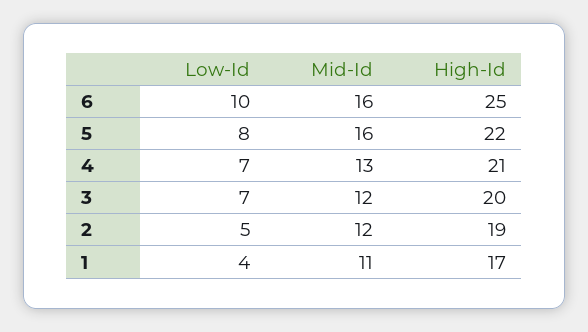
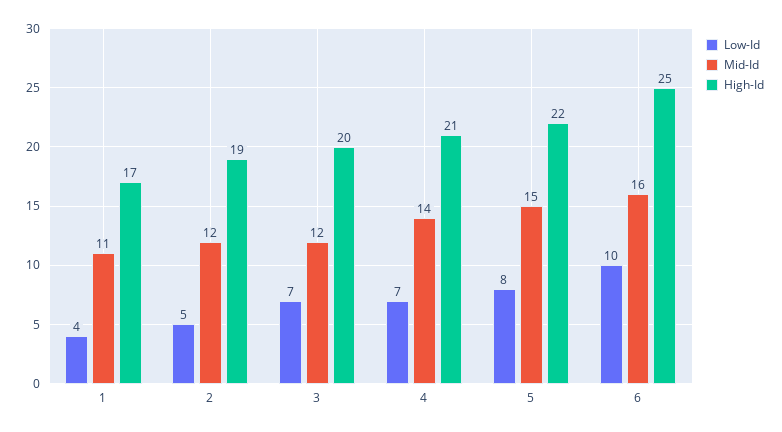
  {
    "Low-Id": {
      "6": 10,
      "5": 8,
      "4": 7,
      "3": 7,
      "2": 5,
      "1": 4
    },
    "Mid-Id": {
      "6": 16,
-     "5": 16,
+     "5": 15,
-     "4": 13,
+     "4": 14,
      "3": 12,
      "2": 12,
      "1": 11
    },
    "High-Id": {
      "6": 25,
      "5": 22,
      "4": 21,
      "3": 20,
      "2": 19,
      "1": 17
    }
  }

